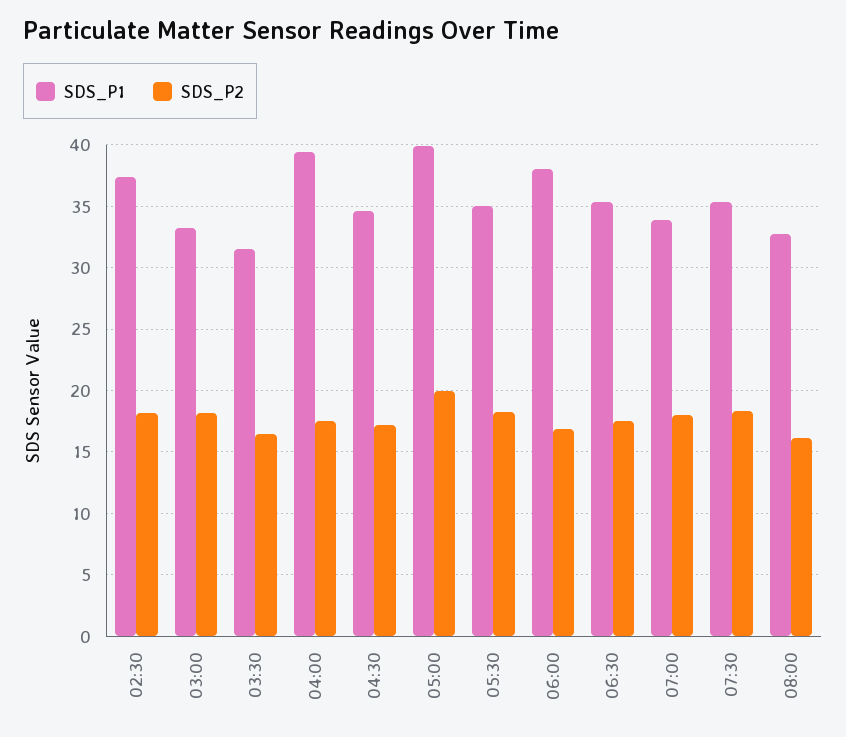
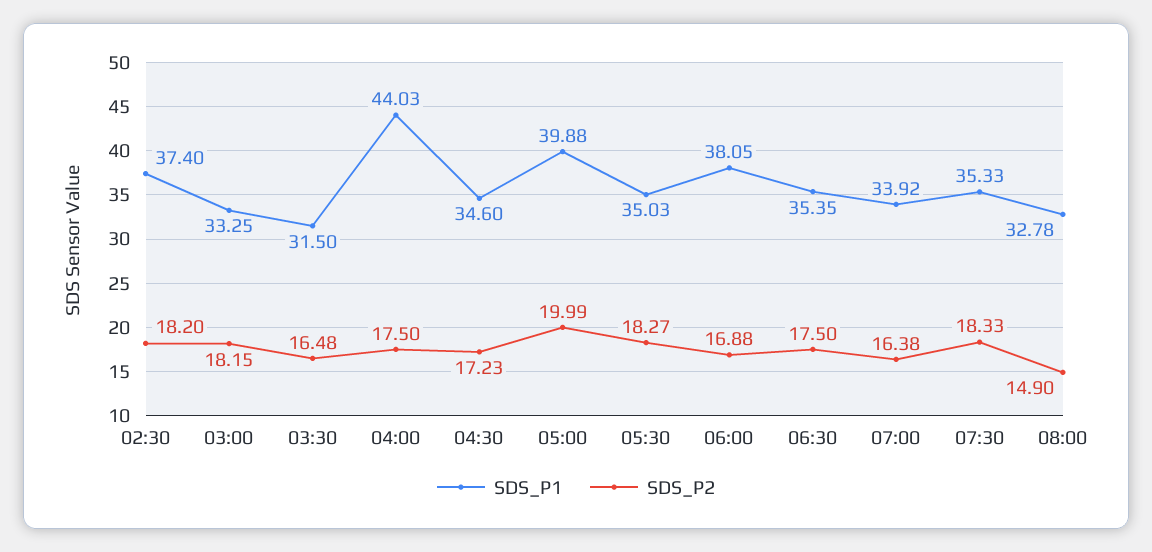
  {
    "SDS_P1": {
      "02:30": 37.4,
      "03:00": 33.25,
      "03:30": 31.5,
-     "04:00": 39.5,
+     "04:00": 44.03,
      "04:30": 34.6,
      "05:00": 39.88,
      "05:30": 35.03,
      "06:00": 38.05,
      "06:30": 35.35,
      "07:00": 33.92,
      "07:30": 35.33,
      "08:00": 32.78
    },
    "SDS_P2": {
      "02:30": 18.2,
      "03:00": 18.15,
      "03:30": 16.48,
      "04:00": 17.5,
      "04:30": 17.23,
      "05:00": 19.99,
      "05:30": 18.27,
      "06:00": 16.88,
      "06:30": 17.5,
-     "07:00": 18,
+     "07:00": 16.38,
      "07:30": 18.33,
-     "08:00": 16
+     "08:00": 14.9
    }
  }

